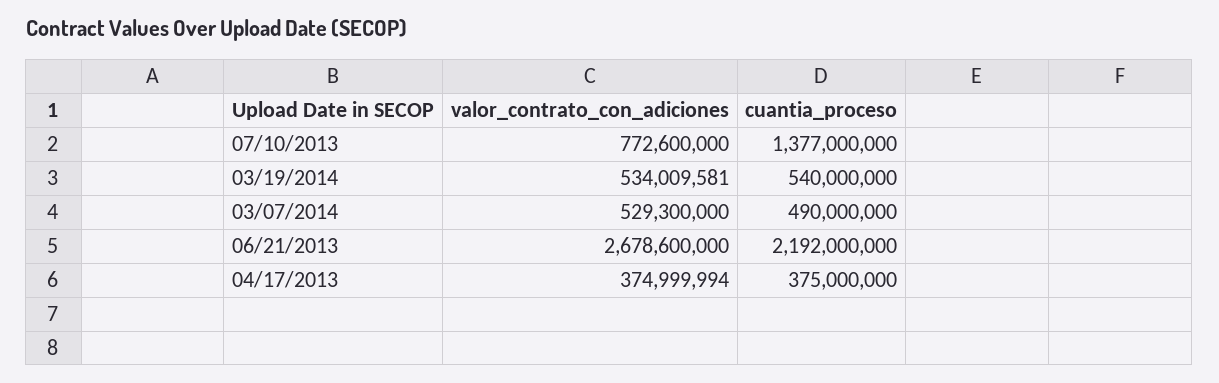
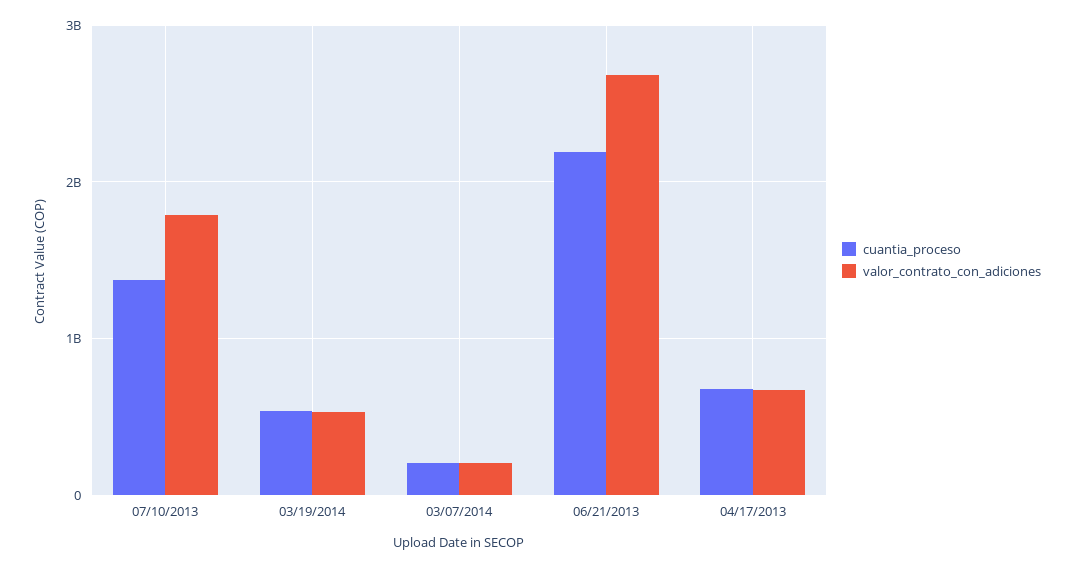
  {
    "valor_contrato_con_adiciones": {
-     "07/10/2013": 772600000,
+     "07/10/2013": 1800000000,
      "03/19/2014": 534009581,
-     "03/07/2014": 529300000,
+     "03/07/2014": 200000000,
      "06/21/2013": 2678600000,
-     "04/17/2013": 374999994
+     "04/17/2013": 700000000
    },
    "cuantia_proceso": {
      "07/10/2013": 1377000000,
      "03/19/2014": 540000000,
-     "03/07/2014": 490000000,
+     "03/07/2014": 200000000,
      "06/21/2013": 2192000000,
-     "04/17/2013": 375000000
+     "04/17/2013": 700000000
    }
  }

